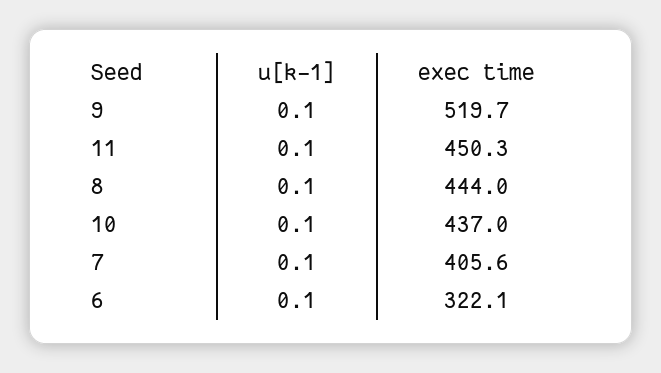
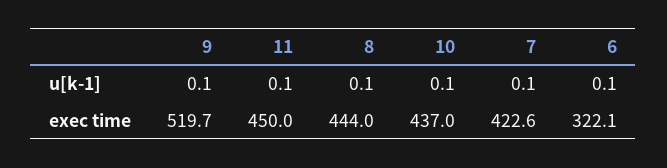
  {
    "u[k-1]": {
      "9": 0.1,
      "11": 0.1,
      "8": 0.1,
      "10": 0.1,
      "7": 0.1,
      "6": 0.1
    },
    "exec time": {
      "9": 519.7,
-     "11": 450.3,
+     "11": 450,
      "8": 444,
      "10": 437,
-     "7": 405.6,
+     "7": 422.6,
      "6": 322.1
    }
  }

